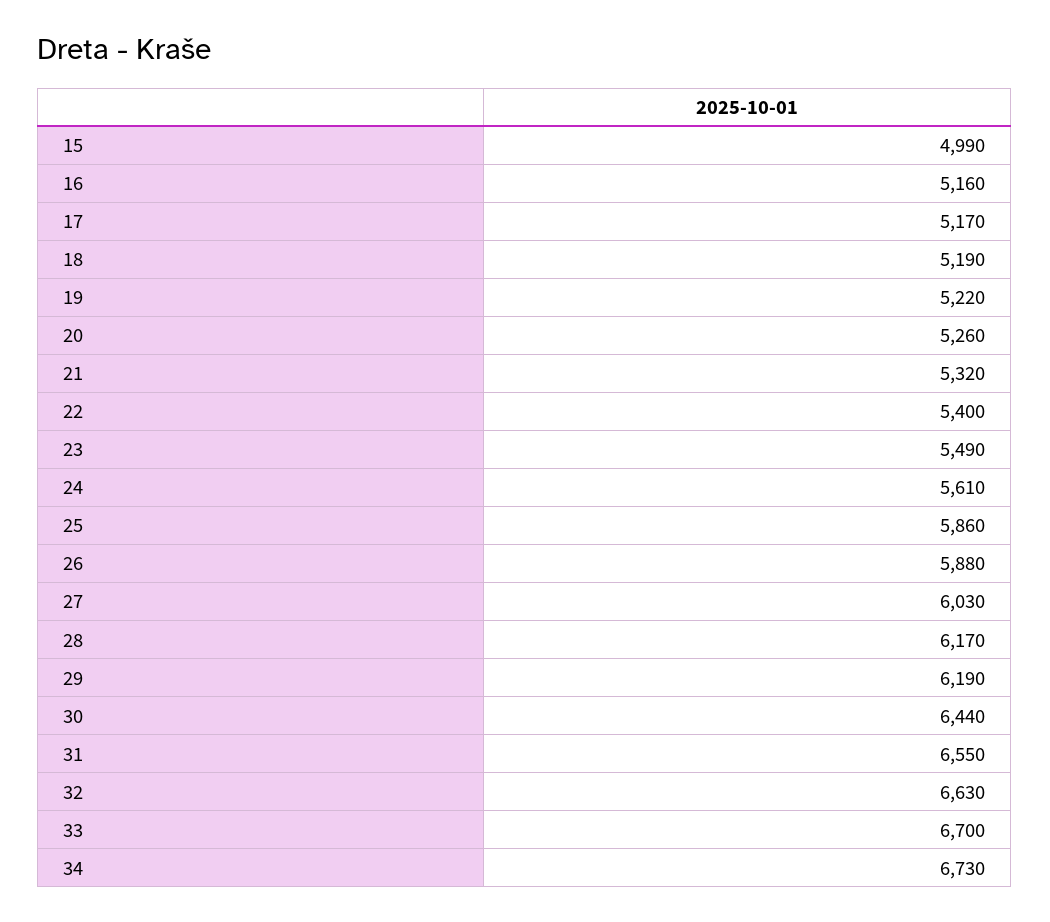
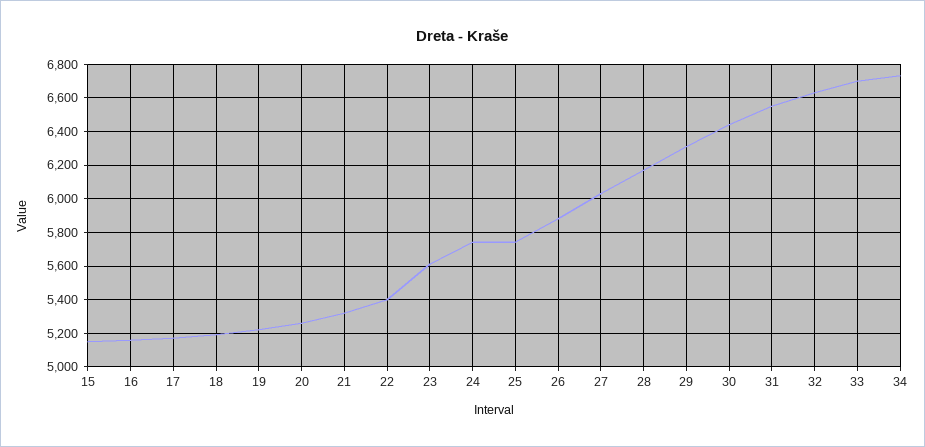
  {
-   "15": 4990,
+   "15": 5150,
    "16": 5160,
    "17": 5170,
    "18": 5190,
    "19": 5220,
    "20": 5260,
    "21": 5320,
    "22": 5400,
-   "23": 5490,
+   "23": 5600,
-   "24": 5610,
+   "24": 5750,
-   "25": 5860,
+   "25": 5750,
    "26": 5880,
    "27": 6030,
    "28": 6170,
-   "29": 6190,
+   "29": 6300,
    "30": 6440,
    "31": 6550,
    "32": 6630,
    "33": 6700,
    "34": 6730
  }

